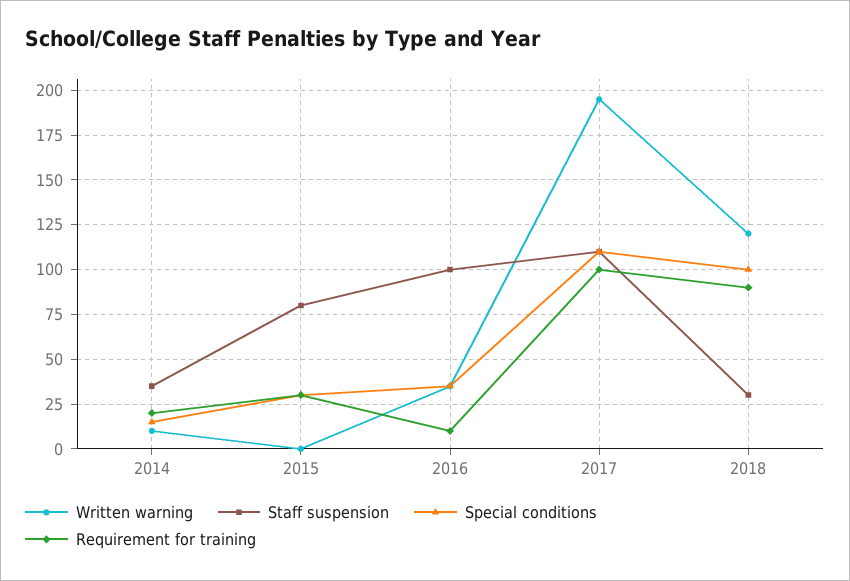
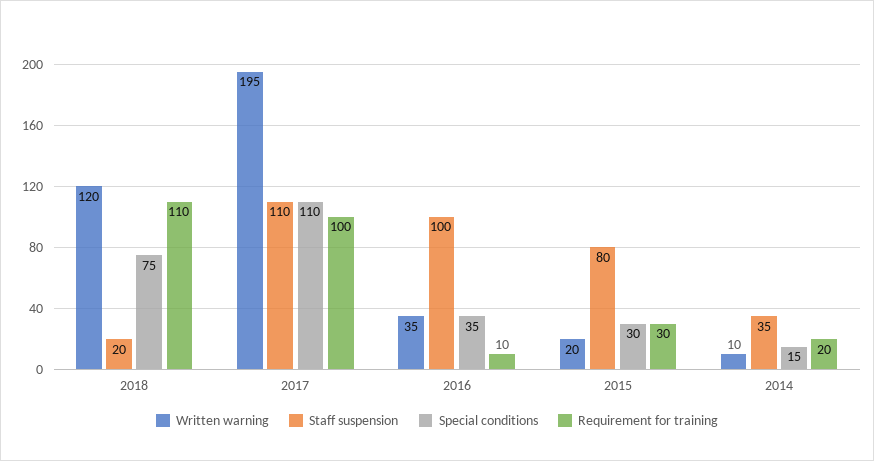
  {
    "Written warning": {
      "2014": 10,
-     "2015": 0,
+     "2015": 20,
      "2016": 35,
      "2017": 195,
      "2018": 120
    },
    "Staff suspension": {
      "2014": 35,
      "2015": 80,
      "2016": 100,
      "2017": 110,
-     "2018": 30
+     "2018": 20
    },
    "Special conditions": {
      "2014": 15,
      "2015": 30,
      "2016": 35,
      "2017": 110,
-     "2018": 100
+     "2018": 75
    },
    "Requirement for training": {
      "2014": 20,
      "2015": 30,
      "2016": 10,
      "2017": 100,
-     "2018": 90
+     "2018": 110
    }
  }

